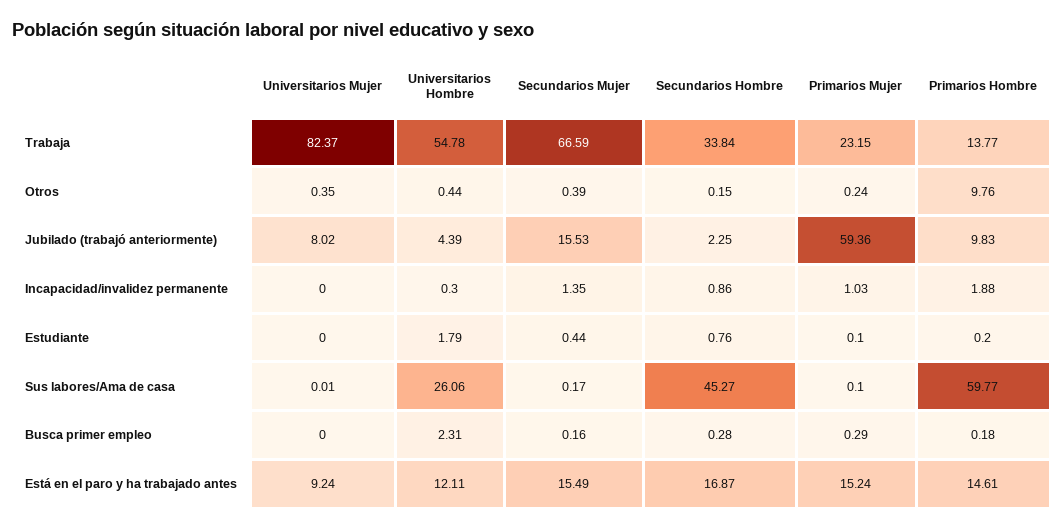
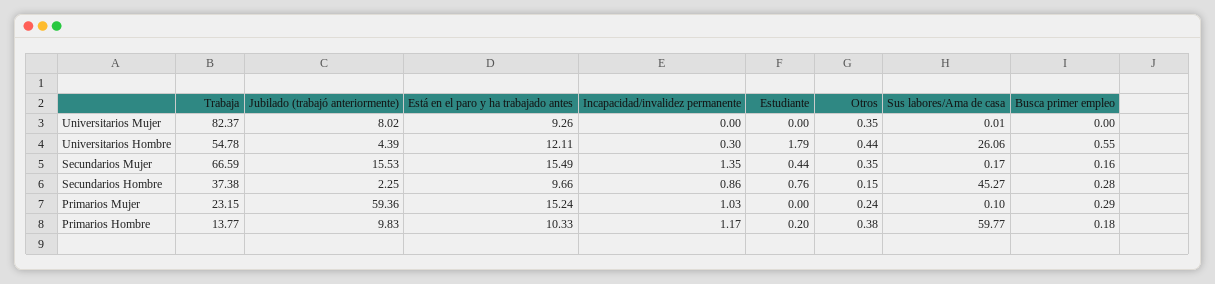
  {
    "Universitarios Mujer": {
      "Trabaja": 82.37,
      "Otros": 0.35,
      "Jubilado (trabajó anteriormente)": 8.02,
      "Incapacidad/invalidez permanente": 0,
      "Estudiante": 0,
      "Sus labores/Ama de casa": 0.01,
      "Busca primer empleo": 0,
-     "Está en el paro y ha trabajado antes": 9.24
+     "Está en el paro y ha trabajado antes": 9.26
    },
    "Universitarios Hombre": {
      "Trabaja": 54.78,
      "Otros": 0.44,
      "Jubilado (trabajó anteriormente)": 4.39,
      "Incapacidad/invalidez permanente": 0.3,
      "Estudiante": 1.79,
      "Sus labores/Ama de casa": 26.06,
-     "Busca primer empleo": 2.31,
+     "Busca primer empleo": 0.55,
      "Está en el paro y ha trabajado antes": 12.11
    },
    "Secundarios Mujer": {
      "Trabaja": 66.59,
-     "Otros": 0.39,
+     "Otros": 0.35,
      "Jubilado (trabajó anteriormente)": 15.53,
      "Incapacidad/invalidez permanente": 1.35,
      "Estudiante": 0.44,
      "Sus labores/Ama de casa": 0.17,
      "Busca primer empleo": 0.16,
      "Está en el paro y ha trabajado antes": 15.49
    },
    "Secundarios Hombre": {
-     "Trabaja": 33.84,
+     "Trabaja": 37.38,
      "Otros": 0.15,
      "Jubilado (trabajó anteriormente)": 2.25,
      "Incapacidad/invalidez permanente": 0.86,
      "Estudiante": 0.76,
      "Sus labores/Ama de casa": 45.27,
      "Busca primer empleo": 0.28,
-     "Está en el paro y ha trabajado antes": 16.87
+     "Está en el paro y ha trabajado antes": 9.66
    },
    "Primarios Mujer": {
      "Trabaja": 23.15,
      "Otros": 0.24,
      "Jubilado (trabajó anteriormente)": 59.36,
      "Incapacidad/invalidez permanente": 1.03,
-     "Estudiante": 0.1,
+     "Estudiante": 0,
      "Sus labores/Ama de casa": 0.1,
      "Busca primer empleo": 0.29,
      "Está en el paro y ha trabajado antes": 15.24
    },
    "Primarios Hombre": {
      "Trabaja": 13.77,
-     "Otros": 9.76,
+     "Otros": 0.38,
      "Jubilado (trabajó anteriormente)": 9.83,
-     "Incapacidad/invalidez permanente": 1.88,
+     "Incapacidad/invalidez permanente": 1.17,
      "Estudiante": 0.2,
      "Sus labores/Ama de casa": 59.77,
      "Busca primer empleo": 0.18,
-     "Está en el paro y ha trabajado antes": 14.61
+     "Está en el paro y ha trabajado antes": 10.33
    }
  }

